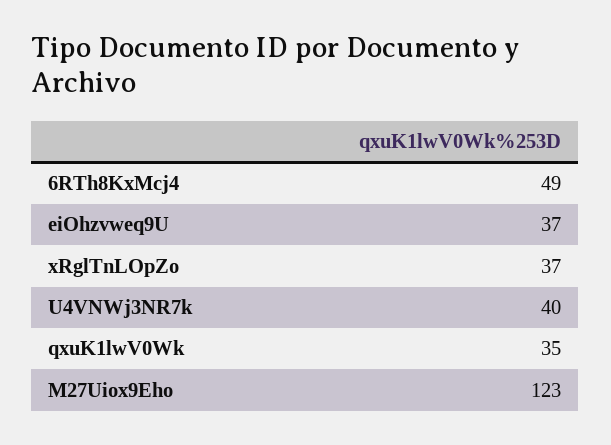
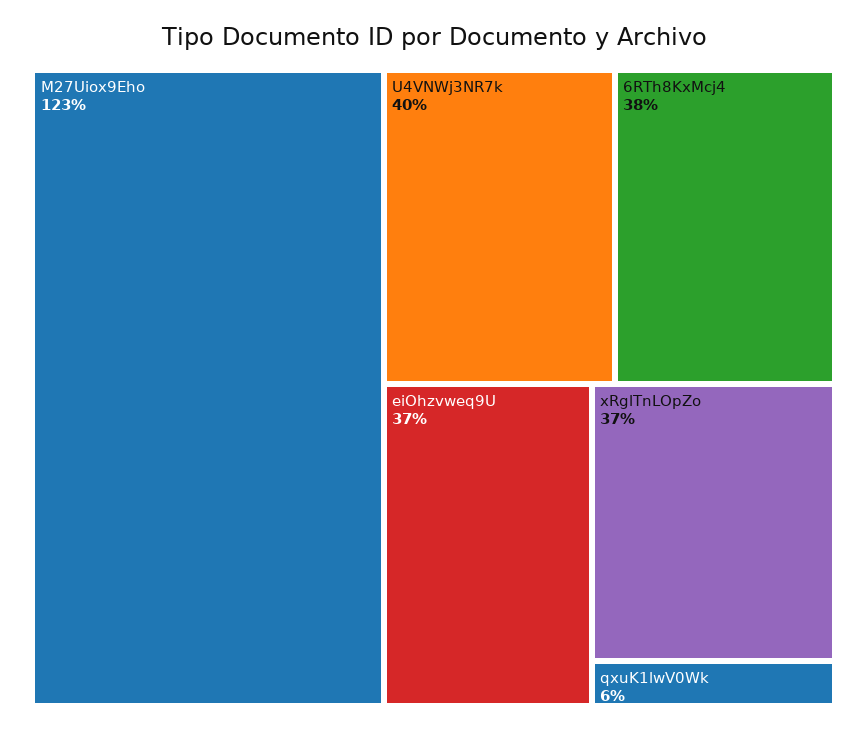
  {
-   "6RTh8KxMcj4": 49,
+   "6RTh8KxMcj4": 38,
    "eiOhzvweq9U": 37,
    "xRglTnLOpZo": 37,
    "U4VNWj3NR7k": 40,
-   "qxuK1lwV0Wk": 35,
+   "qxuK1lwV0Wk": 6,
    "M27Uiox9Eho": 123
  }

